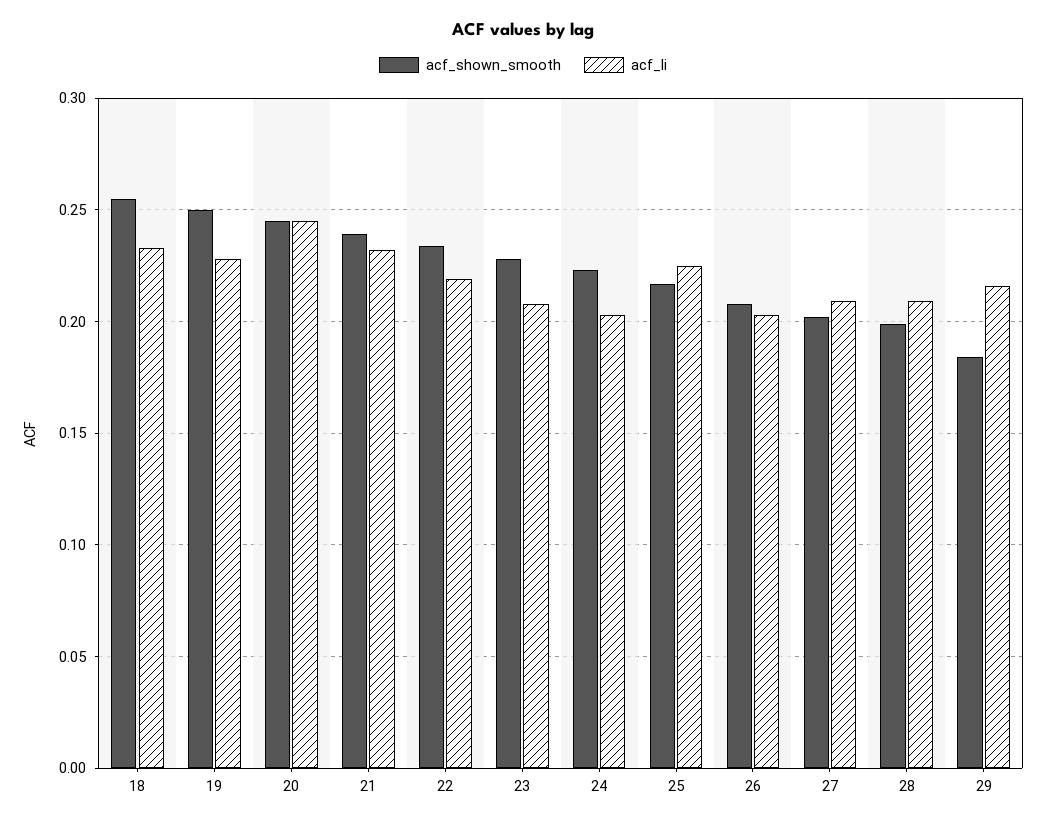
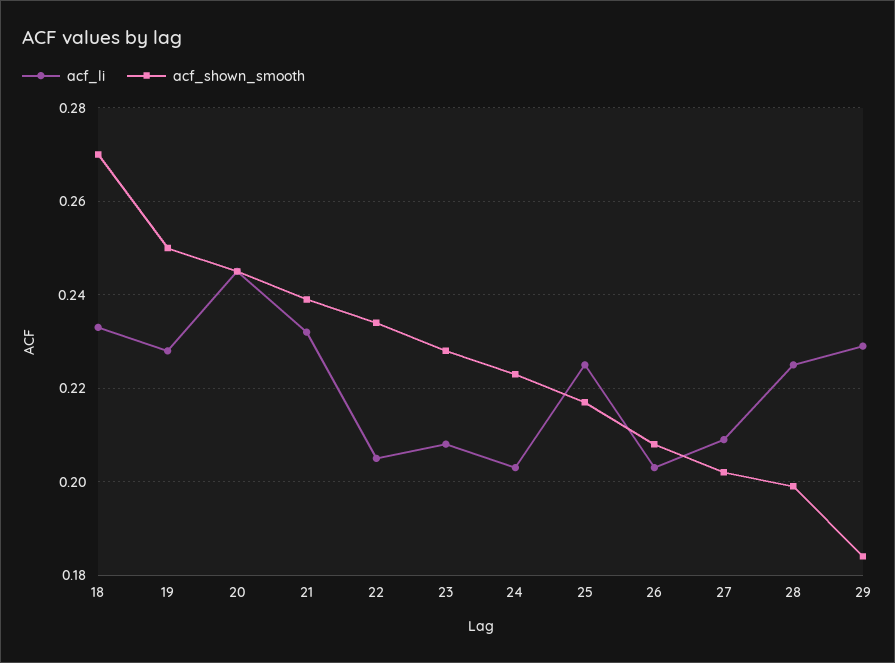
  {
    "acf_shown_smooth": {
-     "18": 0.255,
+     "18": 0.27,
      "19": 0.25,
      "20": 0.245,
      "21": 0.24,
      "22": 0.235,
      "23": 0.23,
      "24": 0.225,
      "25": 0.215,
      "26": 0.21,
      "27": 0.2,
      "28": 0.2,
      "29": 0.185
    },
    "acf_li": {
      "18": 0.235,
      "19": 0.23,
      "20": 0.245,
      "21": 0.23,
-     "22": 0.22,
+     "22": 0.205,
      "23": 0.21,
      "24": 0.205,
      "25": 0.225,
      "26": 0.205,
      "27": 0.21,
-     "28": 0.21,
+     "28": 0.225,
-     "29": 0.215
+     "29": 0.23
    }
  }

